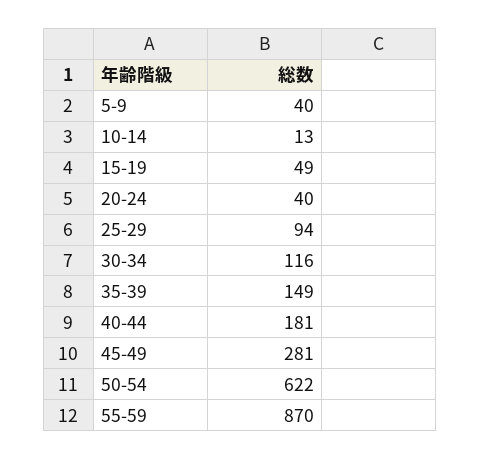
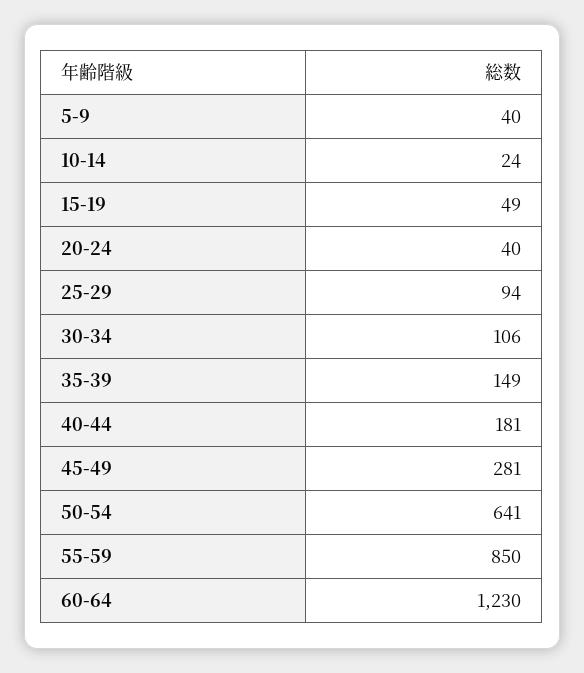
  {
    "5-9": 40,
-   "10-14": 13,
+   "10-14": 24,
    "15-19": 49,
    "20-24": 40,
    "25-29": 94,
-   "30-34": 116,
+   "30-34": 106,
    "35-39": 149,
    "40-44": 181,
    "45-49": 281,
-   "50-54": 622,
+   "50-54": 641,
-   "55-59": 870
+   "55-59": 850,
+   "60-64": 1230
  }

